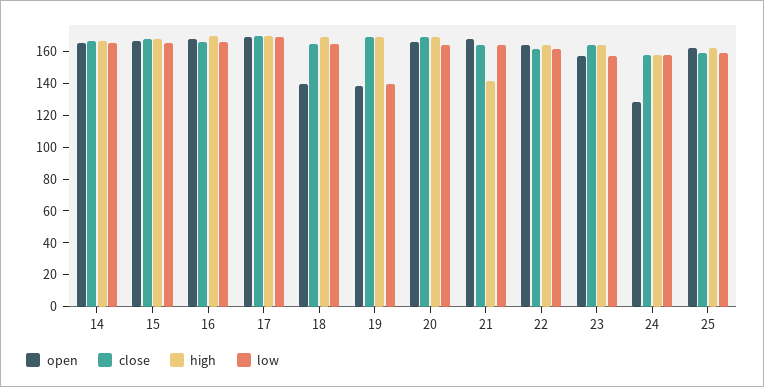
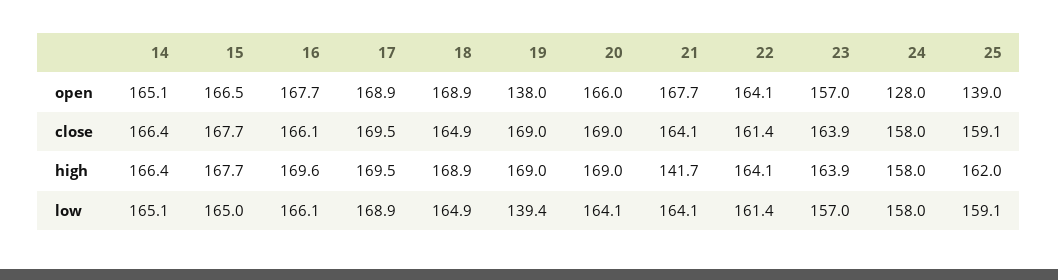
  {
    "open": {
      "14": 165.1,
      "15": 166.5,
      "16": 167.7,
      "17": 168.9,
-     "18": 140,
+     "18": 168.9,
      "19": 138,
      "20": 166,
      "21": 167.7,
      "22": 164.1,
      "23": 157,
      "24": 128,
-     "25": 160
+     "25": 139
    },
    "close": {
      "14": 166.4,
      "15": 167.7,
      "16": 166.1,
      "17": 169.5,
      "18": 164.9,
      "19": 169,
      "20": 169,
      "21": 164.1,
      "22": 161.4,
      "23": 163.9,
      "24": 158,
      "25": 159.1
    },
    "high": {
      "14": 166.4,
      "15": 167.7,
      "16": 169.6,
      "17": 169.5,
      "18": 168.9,
      "19": 169,
      "20": 169,
      "21": 141.7,
      "22": 164.1,
      "23": 163.9,
      "24": 158,
      "25": 162
    },
    "low": {
      "14": 165.1,
      "15": 165,
      "16": 166.1,
      "17": 168.9,
      "18": 164.9,
      "19": 139.4,
      "20": 164.1,
      "21": 164.1,
      "22": 161.4,
      "23": 157,
      "24": 158,
      "25": 159.1
    }
  }

